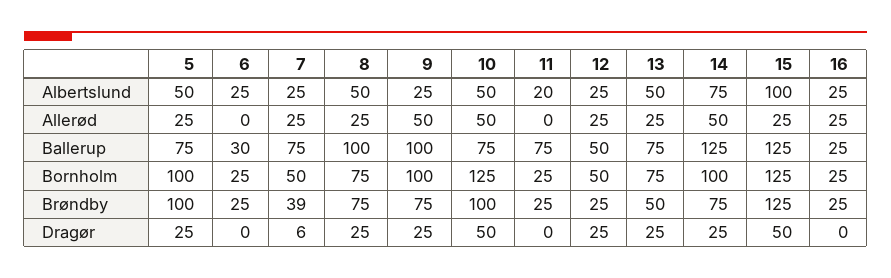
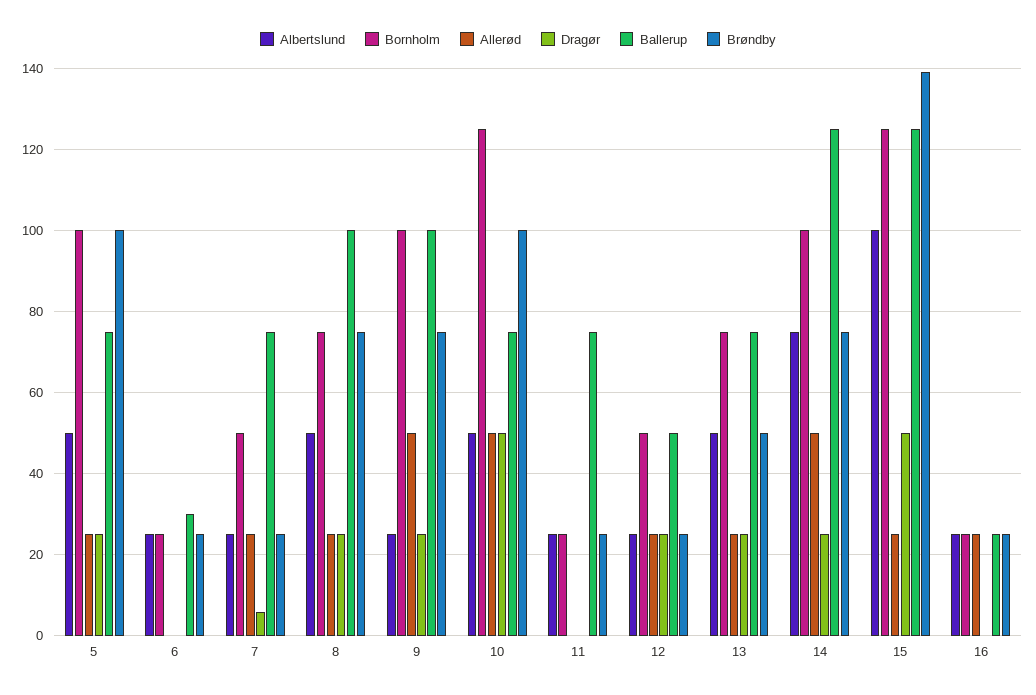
  {
    "Albertslund": {
      "5": 50,
      "6": 25,
      "7": 25,
      "8": 50,
      "9": 25,
      "10": 50,
-     "11": 20,
+     "11": 25,
      "12": 25,
      "13": 50,
      "14": 75,
      "15": 100,
      "16": 25
    },
    "Allerød": {
      "5": 25,
      "6": 0,
      "7": 25,
      "8": 25,
      "9": 50,
      "10": 50,
      "11": 0,
      "12": 25,
      "13": 25,
      "14": 50,
      "15": 25,
      "16": 25
    },
    "Ballerup": {
      "5": 75,
      "6": 30,
      "7": 75,
      "8": 100,
      "9": 100,
      "10": 75,
      "11": 75,
      "12": 50,
      "13": 75,
      "14": 125,
      "15": 125,
      "16": 25
    },
    "Bornholm": {
      "5": 100,
      "6": 25,
      "7": 50,
      "8": 75,
      "9": 100,
      "10": 125,
      "11": 25,
      "12": 50,
      "13": 75,
      "14": 100,
      "15": 125,
      "16": 25
    },
    "Brøndby": {
      "5": 100,
      "6": 25,
-     "7": 39,
+     "7": 25,
      "8": 75,
      "9": 75,
      "10": 100,
      "11": 25,
      "12": 25,
      "13": 50,
      "14": 75,
-     "15": 125,
+     "15": 140,
      "16": 25
    },
    "Dragør": {
      "5": 25,
      "6": 0,
      "7": 6,
      "8": 25,
      "9": 25,
      "10": 50,
      "11": 0,
      "12": 25,
      "13": 25,
      "14": 25,
      "15": 50,
      "16": 0
    }
  }

